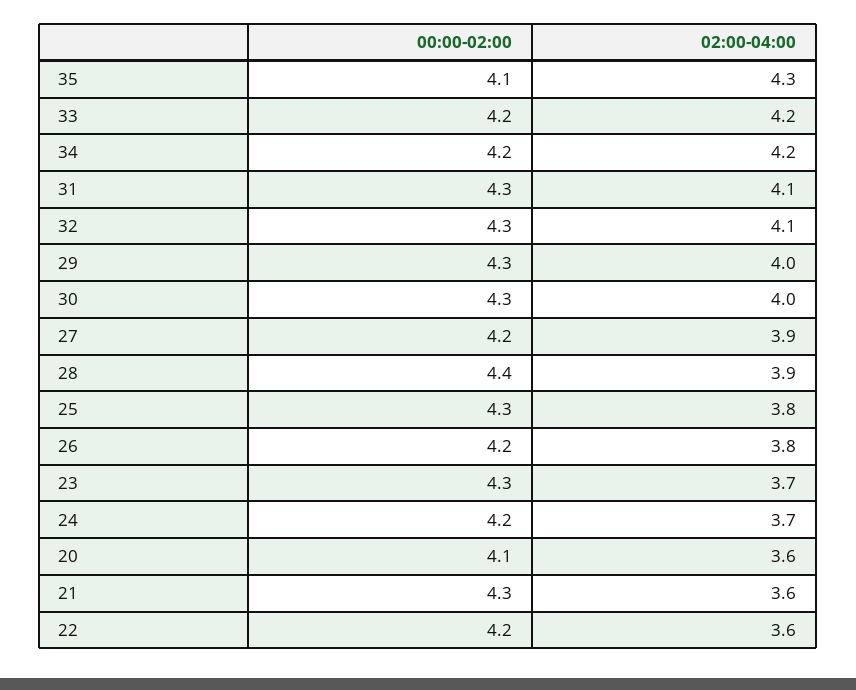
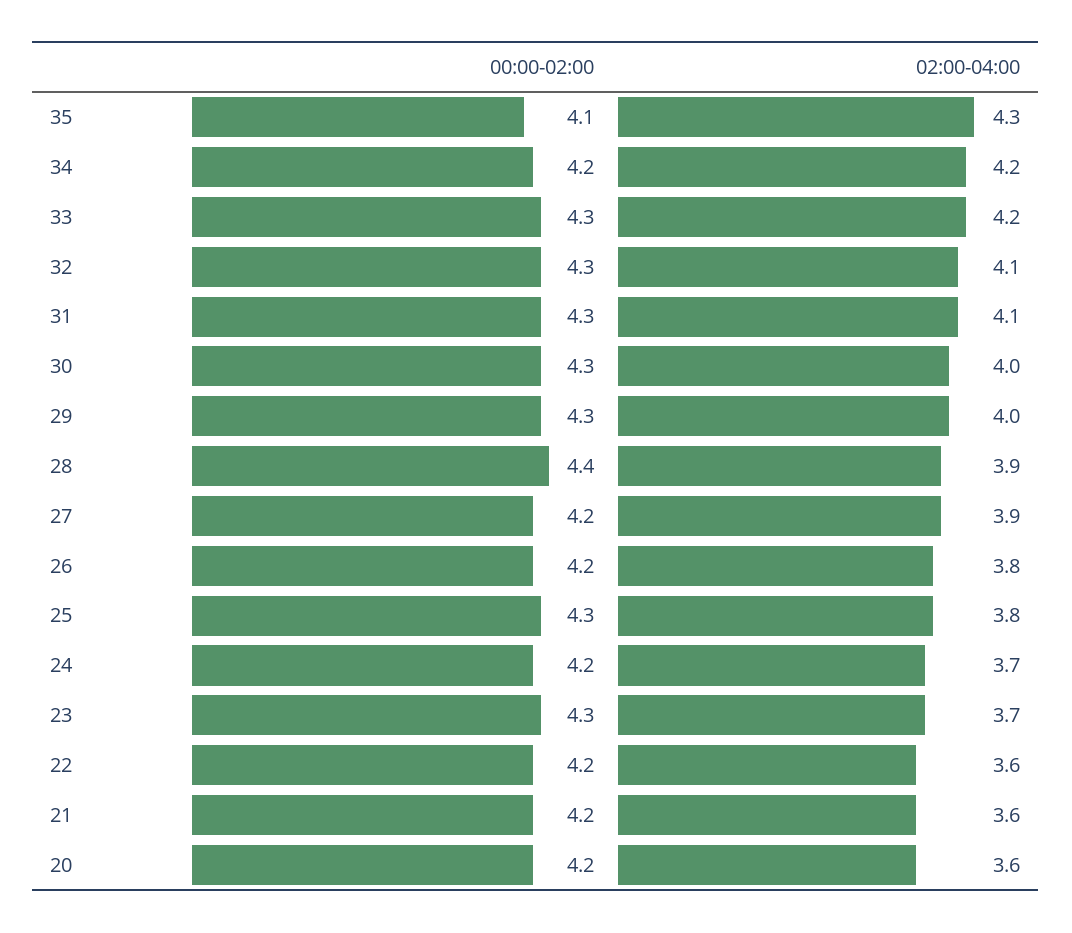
  {
    "00:00-02:00": {
      "35": 4.1,
-     "33": 4.2,
+     "33": 4.3,
      "34": 4.2,
      "31": 4.3,
      "32": 4.3,
      "29": 4.3,
      "30": 4.3,
      "27": 4.2,
      "28": 4.4,
      "25": 4.3,
      "26": 4.2,
      "23": 4.3,
      "24": 4.2,
-     "20": 4.1,
+     "20": 4.2,
-     "21": 4.3,
+     "21": 4.2,
      "22": 4.2
    },
    "02:00-04:00": {
      "35": 4.3,
      "33": 4.2,
      "34": 4.2,
      "31": 4.1,
      "32": 4.1,
      "29": 4,
      "30": 4,
      "27": 3.9,
      "28": 3.9,
      "25": 3.8,
      "26": 3.8,
      "23": 3.7,
      "24": 3.7,
      "20": 3.6,
      "21": 3.6,
      "22": 3.6
    }
  }

